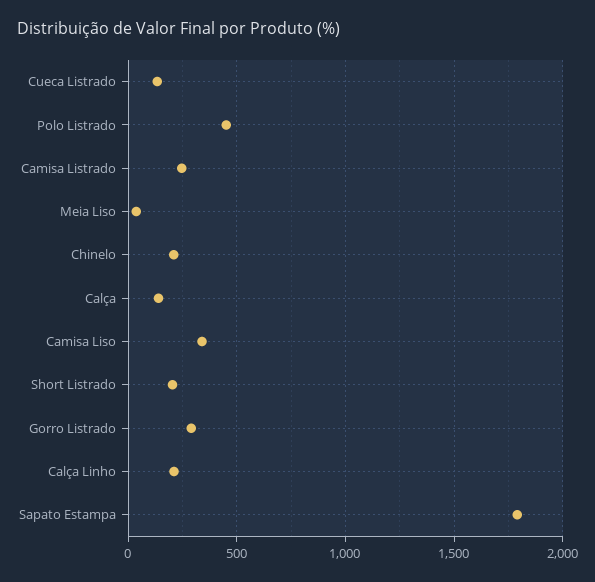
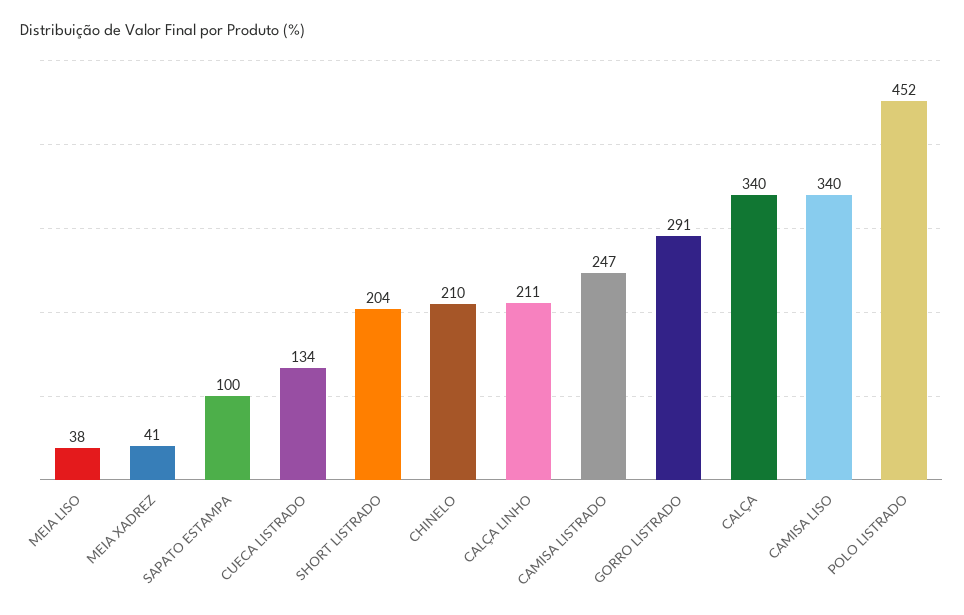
  {
    "Cueca Listrado": 134,
    "Polo Listrado": 452,
    "Camisa Listrado": 247,
    "Meia Liso": 38,
    "Chinelo": 210,
-   "Calça": 150,
+   "Calça": 340,
    "Camisa Liso": 340,
    "Short Listrado": 204,
    "Gorro Listrado": 291,
    "Calça Linho": 211,
-   "Sapato Estampa": 1800
+   "Sapato Estampa": 100,
+   "MEIA XADREZ": 41
  }

